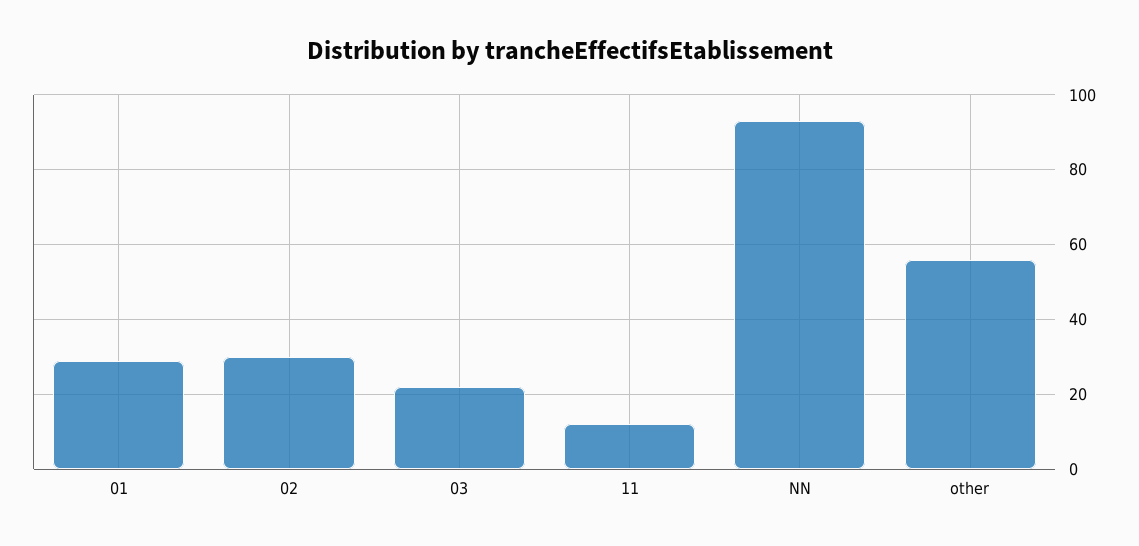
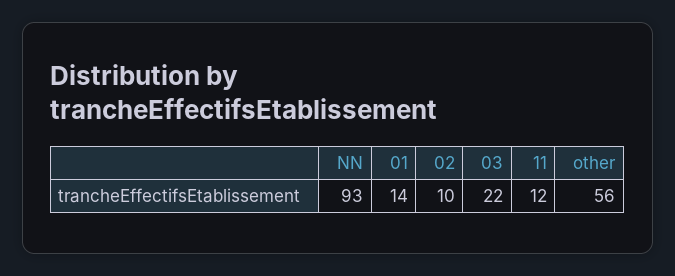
  {
-   "01": 30,
+   "01": 14,
-   "02": 30,
+   "02": 10,
    "03": 22,
    "11": 12,
    "NN": 93,
    "other": 56
  }

